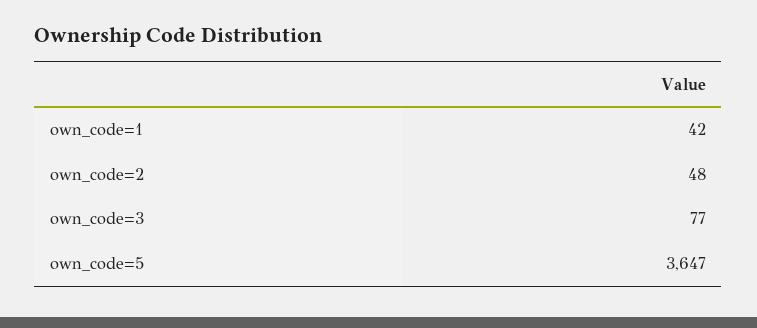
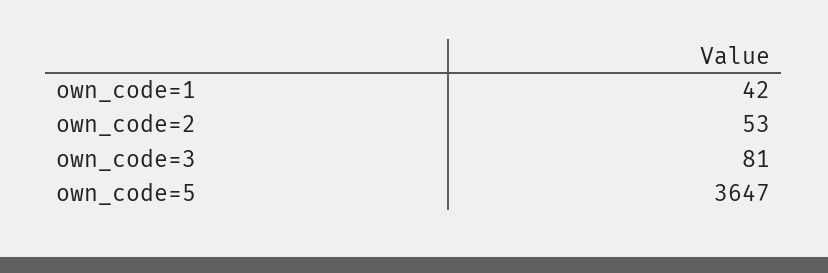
  {
    "own_code=1": 42,
-   "own_code=2": 48,
+   "own_code=2": 53,
-   "own_code=3": 77,
+   "own_code=3": 81,
    "own_code=5": 3647
  }

